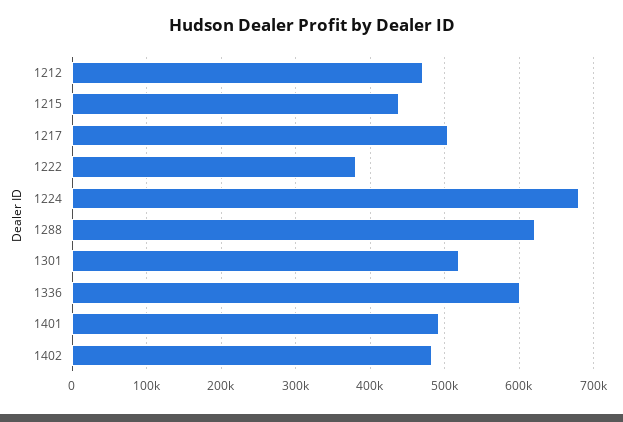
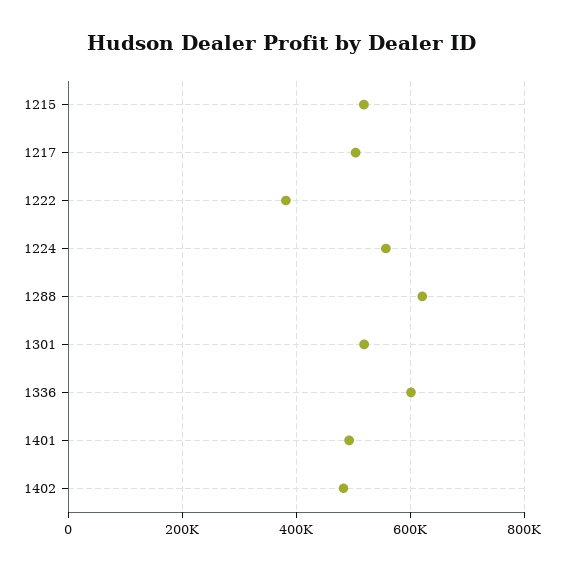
  {
-   "1212": 470000,
-   "1215": 440000,
+   "1215": 520000,
    "1217": 500000,
    "1222": 380000,
-   "1224": 680000,
+   "1224": 560000,
    "1288": 620000,
    "1301": 520000,
    "1336": 600000,
    "1401": 490000,
    "1402": 480000
  }

